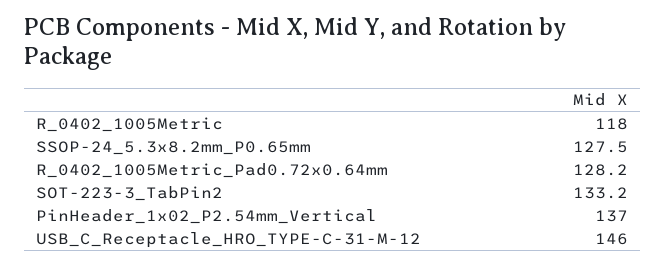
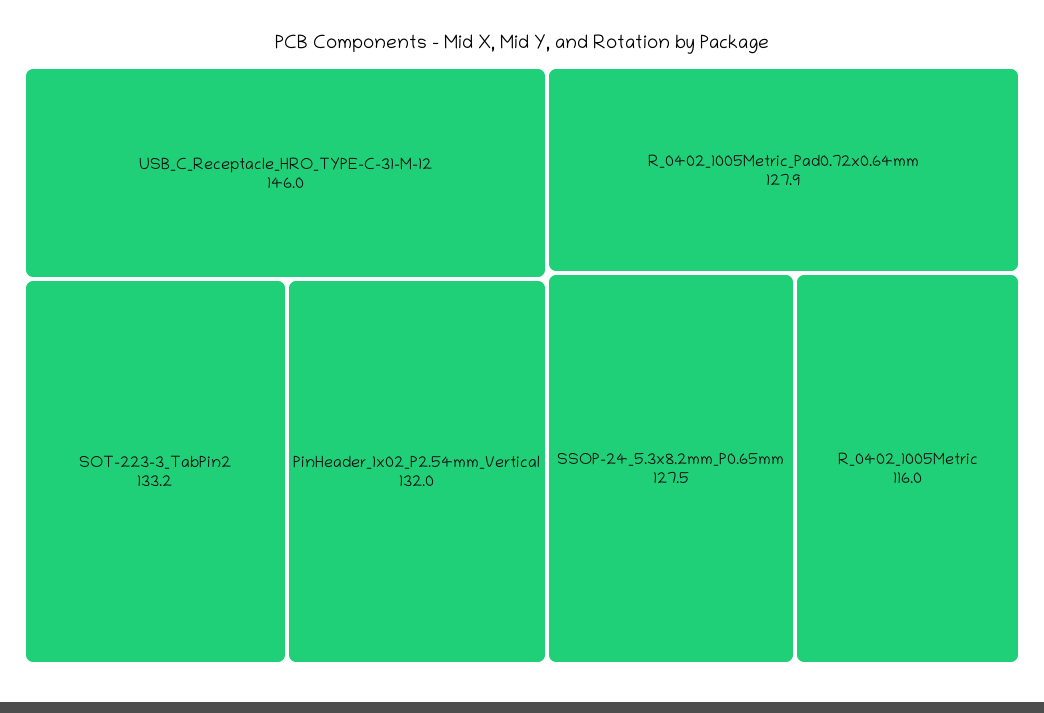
  {
-   "R_0402_1005Metric": 118,
+   "R_0402_1005Metric": 116,
    "SSOP-24_5.3x8.2mm_P0.65mm": 127.5,
-   "R_0402_1005Metric_Pad0.72x0.64mm": 128.2,
+   "R_0402_1005Metric_Pad0.72x0.64mm": 127.9,
    "SOT-223-3_TabPin2": 133.2,
-   "PinHeader_1x02_P2.54mm_Vertical": 137,
+   "PinHeader_1x02_P2.54mm_Vertical": 132,
    "USB_C_Receptacle_HRO_TYPE-C-31-M-12": 146
  }

